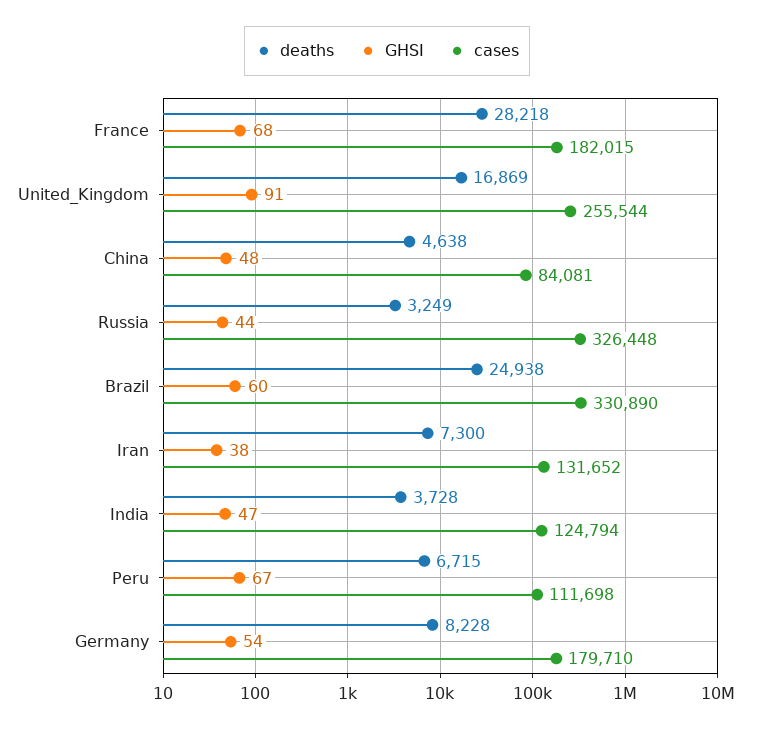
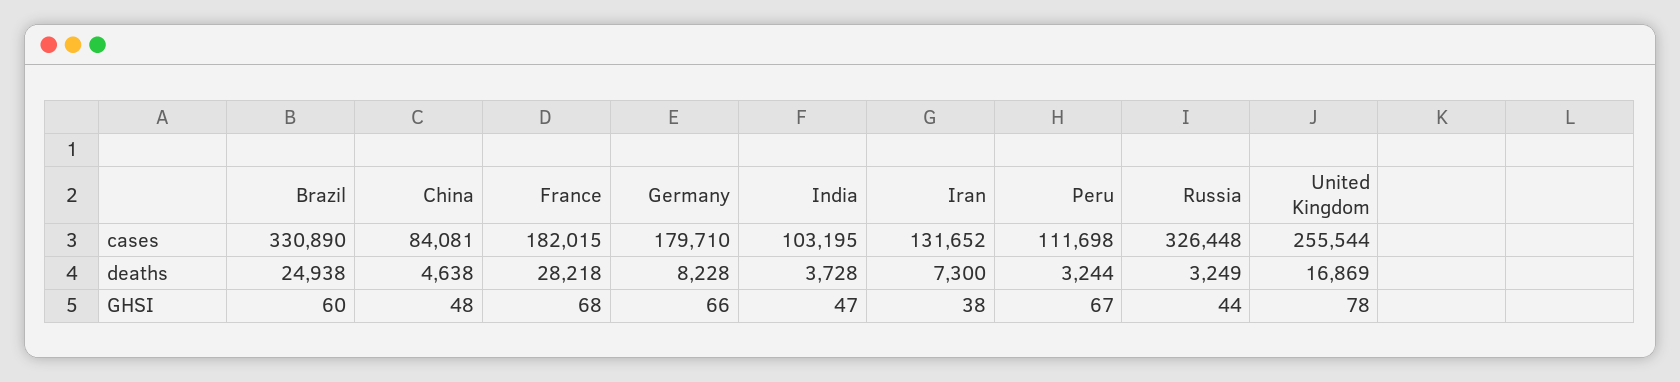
  {
    "deaths": {
      "France": 28218,
      "United_Kingdom": 16869,
      "China": 4638,
      "Russia": 3249,
      "Brazil": 24938,
      "Iran": 7300,
      "India": 3728,
-     "Peru": 6715,
+     "Peru": 3244,
      "Germany": 8228
    },
    "GHSI": {
      "France": 68,
-     "United_Kingdom": 91,
+     "United_Kingdom": 78,
      "China": 48,
      "Russia": 44,
      "Brazil": 60,
      "Iran": 38,
      "India": 47,
      "Peru": 67,
-     "Germany": 54
+     "Germany": 66
    },
    "cases": {
      "France": 182015,
      "United_Kingdom": 255544,
      "China": 84081,
      "Russia": 326448,
      "Brazil": 330890,
      "Iran": 131652,
-     "India": 124794,
+     "India": 103195,
      "Peru": 111698,
      "Germany": 179710
    }
  }

